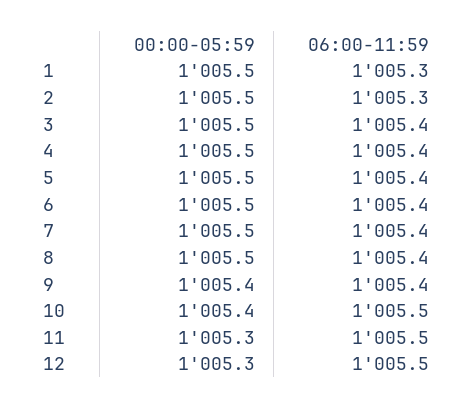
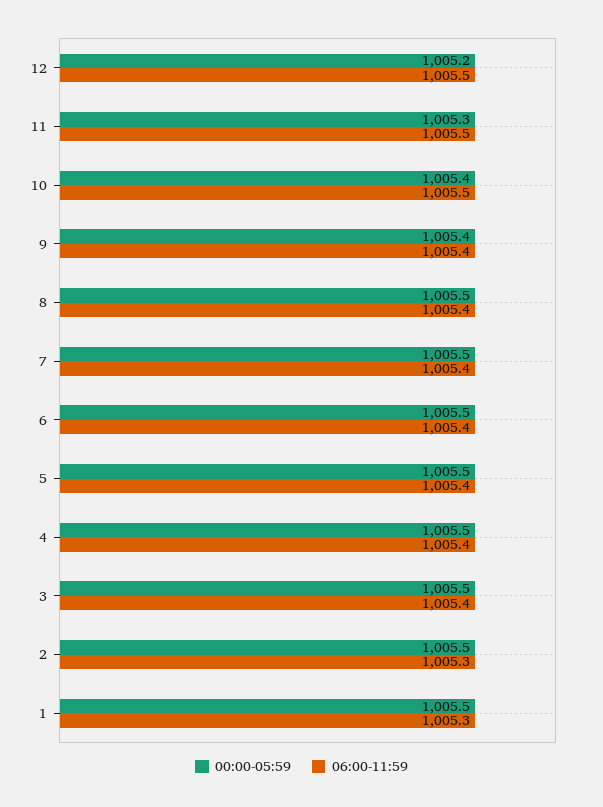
  {
    "00:00-05:59": {
      "1": 1005.5,
      "2": 1005.5,
      "3": 1005.5,
      "4": 1005.5,
      "5": 1005.5,
      "6": 1005.5,
      "7": 1005.5,
      "8": 1005.5,
      "9": 1005.4,
      "10": 1005.4,
      "11": 1005.3,
-     "12": 1005.3
+     "12": 1005.2
    },
    "06:00-11:59": {
      "1": 1005.3,
      "2": 1005.3,
      "3": 1005.4,
      "4": 1005.4,
      "5": 1005.4,
      "6": 1005.4,
      "7": 1005.4,
      "8": 1005.4,
      "9": 1005.4,
      "10": 1005.5,
      "11": 1005.5,
      "12": 1005.5
    }
  }

